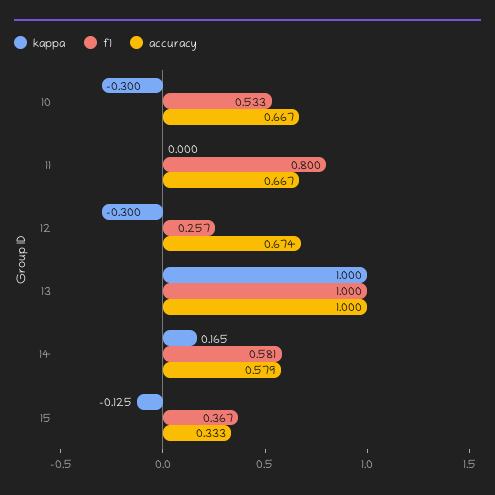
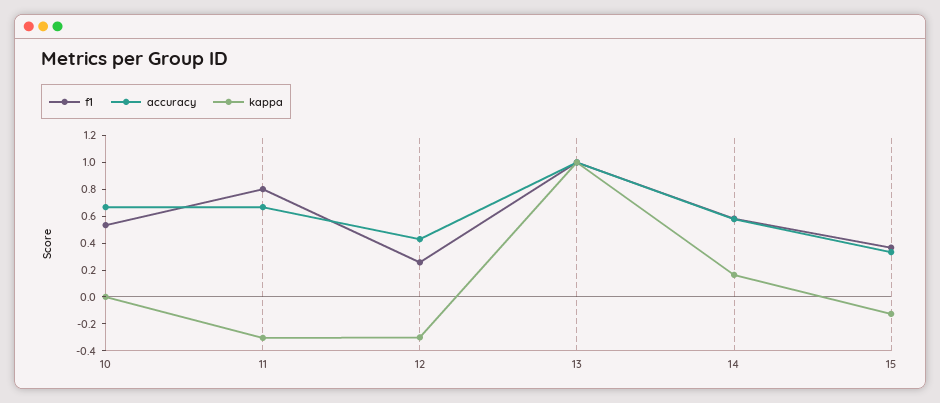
  {
    "kappa": {
-     "10": -0.3,
+     "10": 0,
-     "11": 0,
+     "11": -0.3,
      "12": -0.3,
      "13": 1,
      "14": 0.165,
      "15": -0.125
    },
    "f1": {
      "10": 0.533,
      "11": 0.8,
      "12": 0.257,
      "13": 1,
      "14": 0.581,
      "15": 0.367
    },
    "accuracy": {
      "10": 0.667,
      "11": 0.667,
-     "12": 0.674,
+     "12": 0.4,
      "13": 1,
      "14": 0.579,
      "15": 0.333
    }
  }

